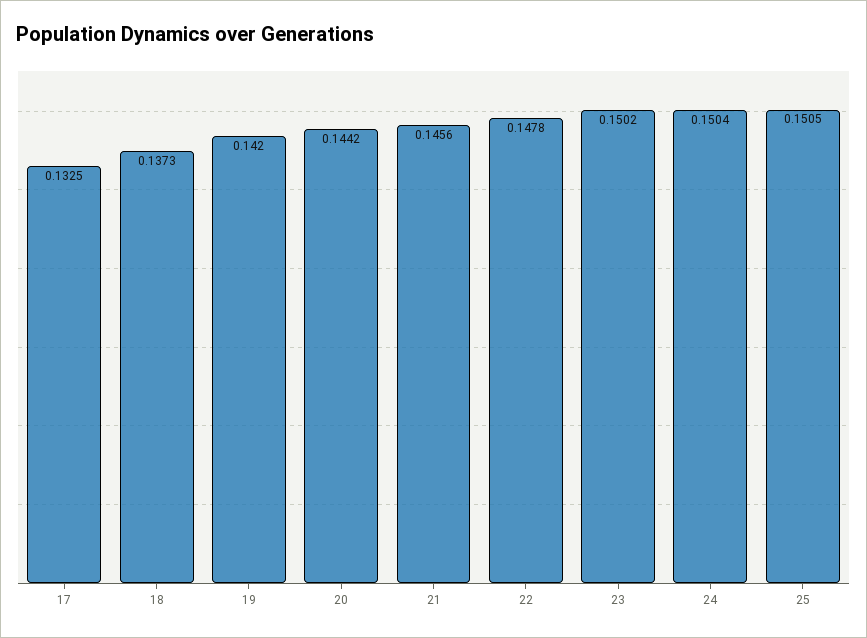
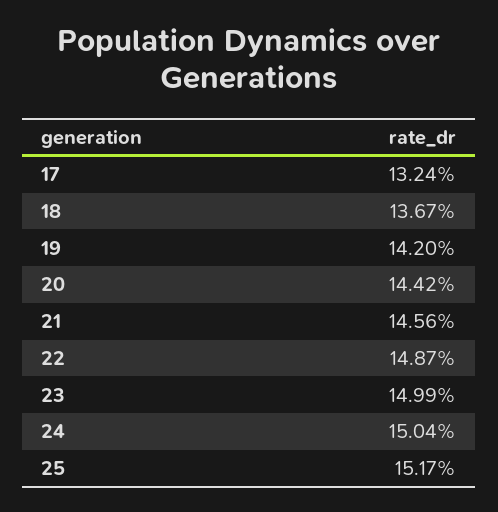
  {
-   "17": 0.1325,
+   "17": 0.1324,
-   "18": 0.1373,
+   "18": 0.1367,
    "19": 0.142,
    "20": 0.1442,
    "21": 0.1456,
-   "22": 0.1478,
+   "22": 0.1487,
-   "23": 0.1502,
+   "23": 0.1499,
    "24": 0.1504,
-   "25": 0.1505
+   "25": 0.1517
  }

